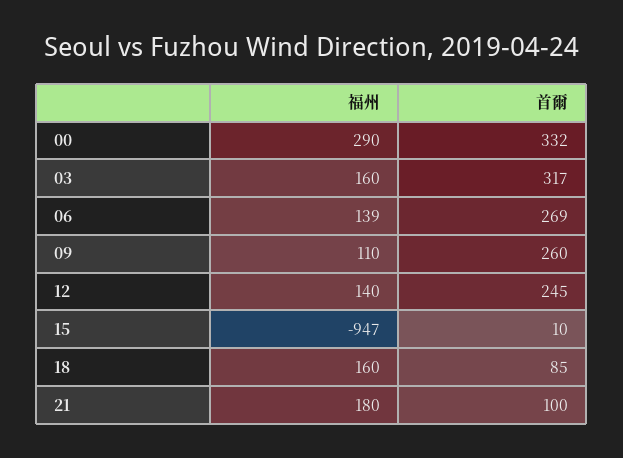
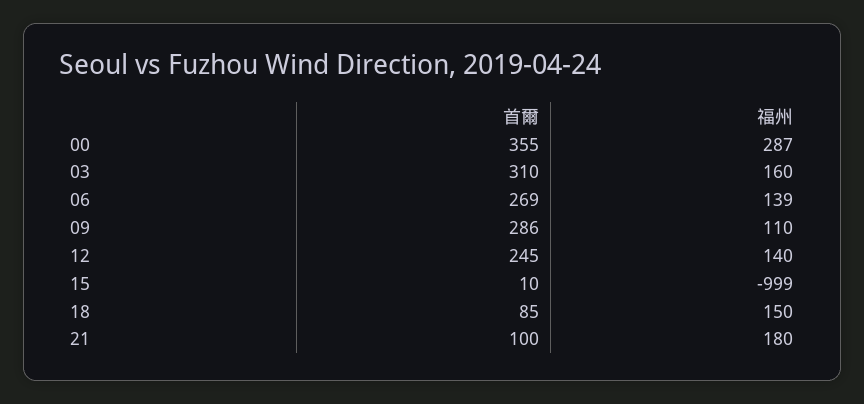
  {
    "福州": {
-     "00": 290,
+     "00": 287,
      "03": 160,
      "06": 139,
      "09": 110,
      "12": 140,
-     "15": -947,
+     "15": -999,
-     "18": 160,
+     "18": 150,
      "21": 180
    },
    "首爾": {
-     "00": 332,
+     "00": 355,
-     "03": 317,
+     "03": 310,
      "06": 269,
-     "09": 260,
+     "09": 286,
      "12": 245,
      "15": 10,
      "18": 85,
      "21": 100
    }
  }

